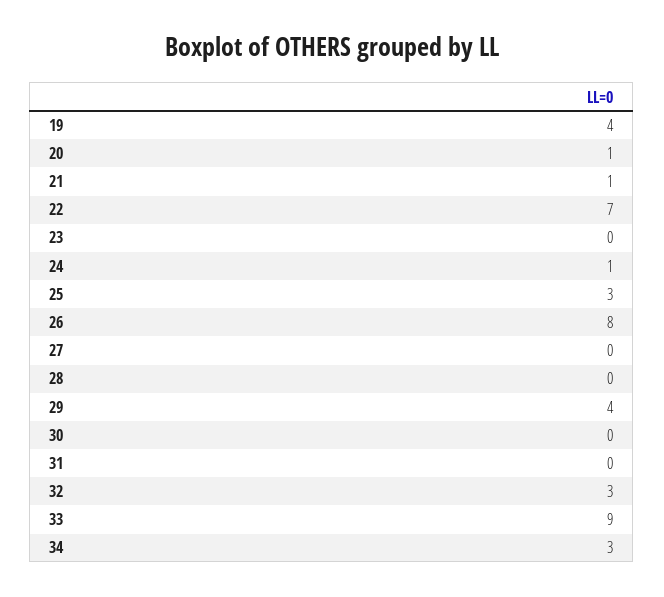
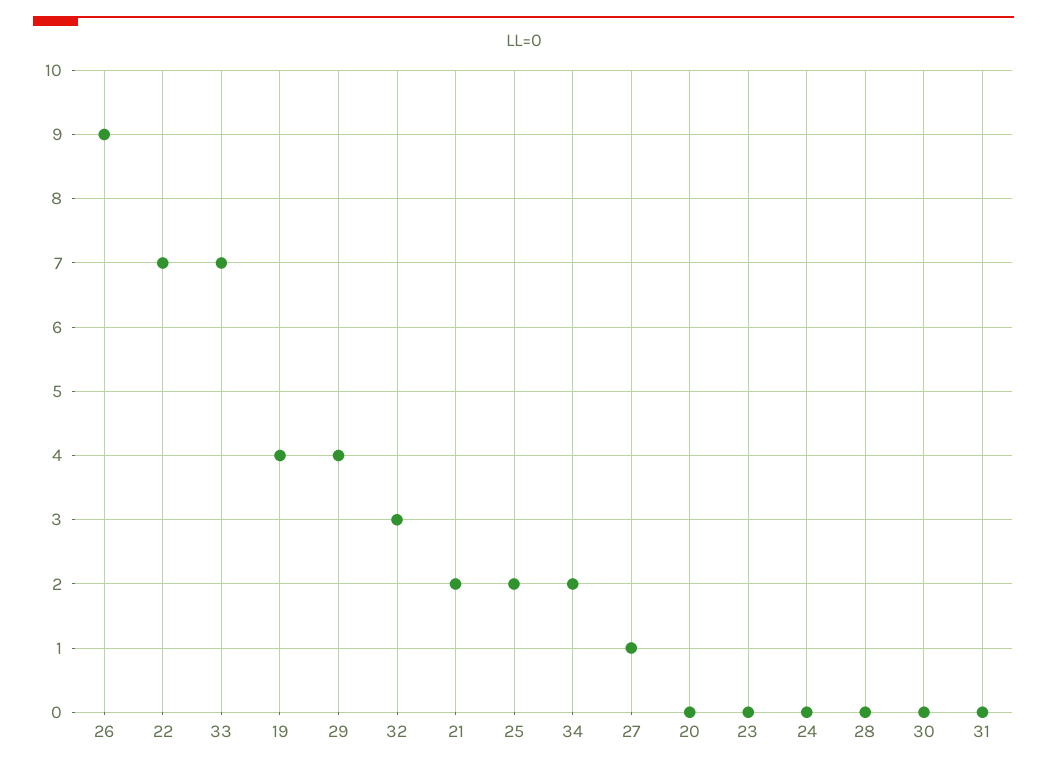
  {
    "19": 4,
-   "20": 1,
+   "20": 0,
-   "21": 1,
+   "21": 2,
    "22": 7,
    "23": 0,
-   "24": 1,
+   "24": 0,
-   "25": 3,
+   "25": 2,
-   "26": 8,
+   "26": 9,
-   "27": 0,
+   "27": 1,
    "28": 0,
    "29": 4,
    "30": 0,
    "31": 0,
    "32": 3,
-   "33": 9,
+   "33": 7,
-   "34": 3
+   "34": 2
  }

